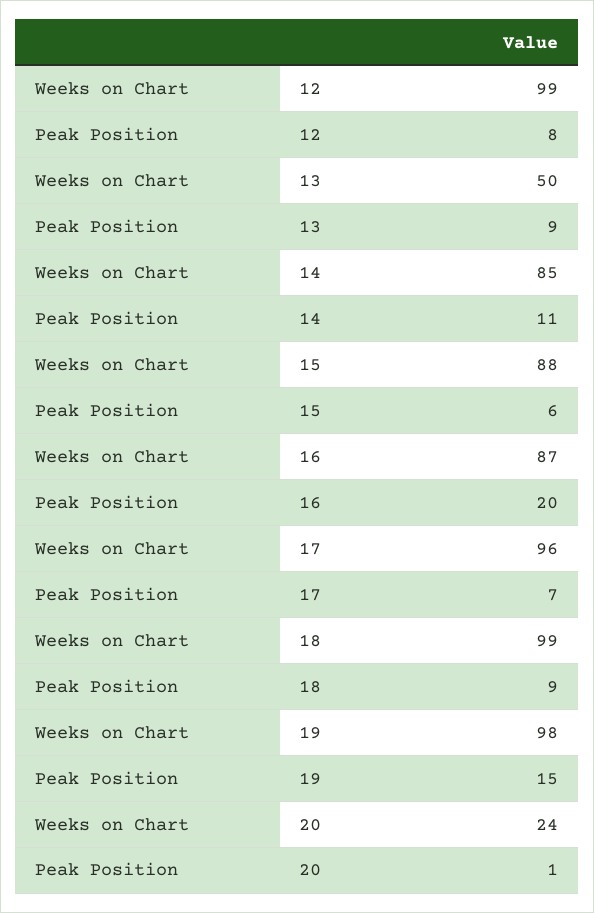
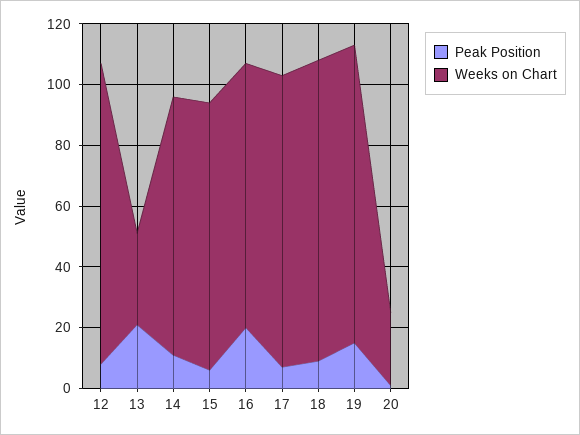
  {
    "Weeks on Chart": {
      "12": 99,
-     "13": 50,
+     "13": 30,
      "14": 85,
      "15": 88,
      "16": 87,
      "17": 96,
      "18": 99,
      "19": 98,
      "20": 24
    },
    "Peak Position": {
      "12": 8,
-     "13": 9,
+     "13": 20,
      "14": 11,
      "15": 6,
      "16": 20,
      "17": 7,
      "18": 9,
      "19": 15,
      "20": 1
    }
  }

